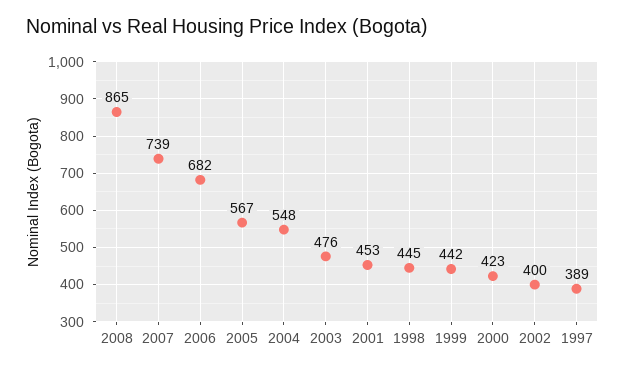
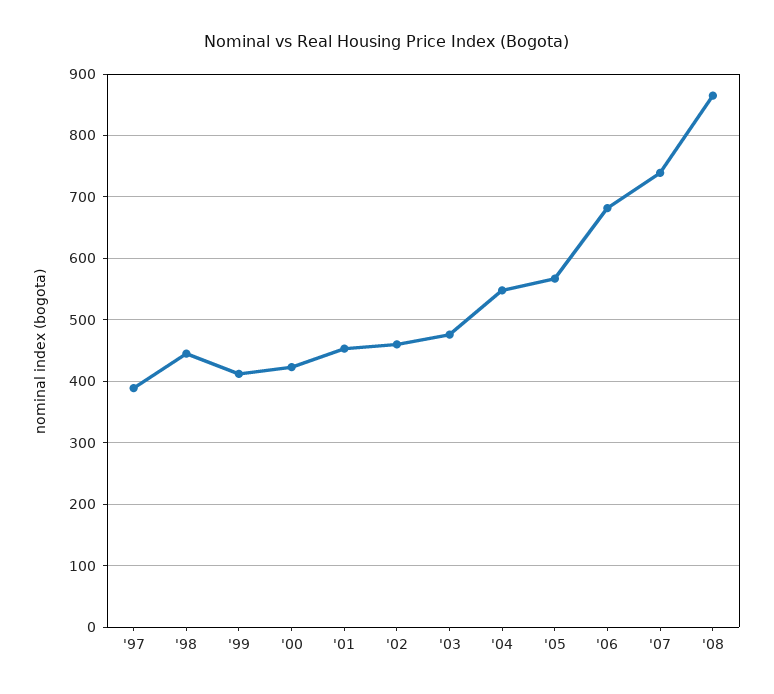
  {
    "2008": 865,
    "2007": 739,
    "2006": 682,
    "2005": 567,
    "2004": 548,
    "2003": 476,
    "2001": 453,
    "1998": 445,
-   "1999": 442,
+   "1999": 410,
    "2000": 423,
-   "2002": 400,
+   "2002": 460,
    "1997": 389
  }

